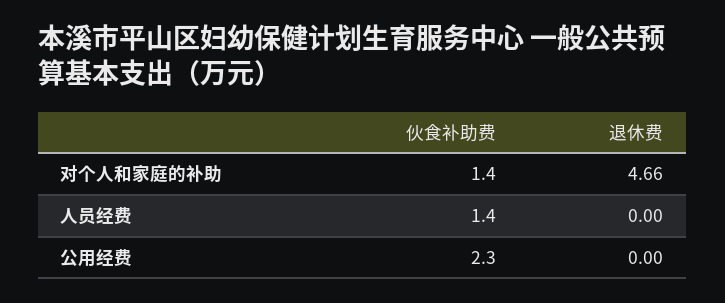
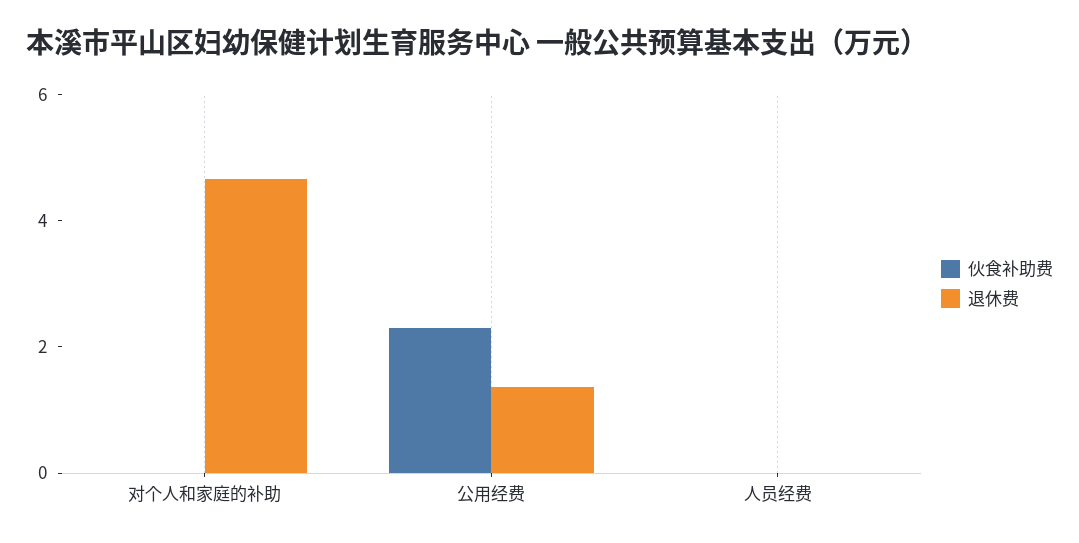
  {
    "伙食补助费": {
-     "对个人和家庭的补助": 1.4,
+     "对个人和家庭的补助": 0,
-     "人员经费": 1.4,
+     "人员经费": 0,
      "公用经费": 2.3
    },
    "退休费": {
      "对个人和家庭的补助": 4.66,
      "人员经费": 0,
-     "公用经费": 0
+     "公用经费": 1.5
    }
  }

